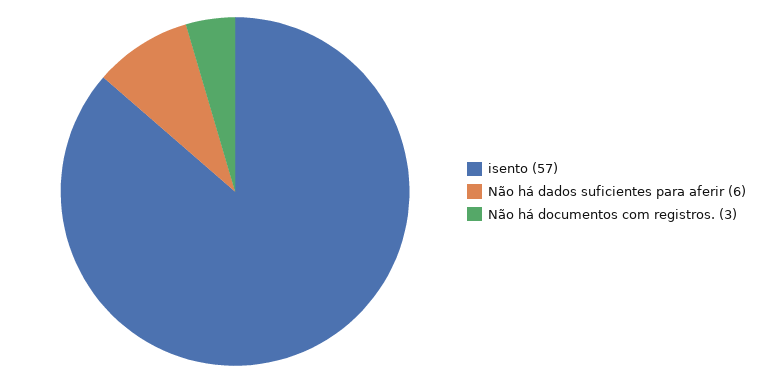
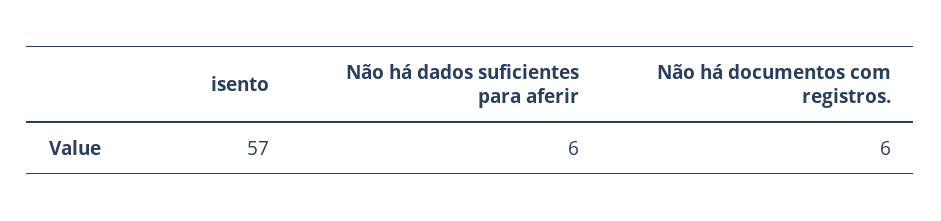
  {
    "isento": 57,
    "Não há dados suficientes para aferir": 6,
-   "Não há documentos com registros.": 3
+   "Não há documentos com registros.": 6
  }

